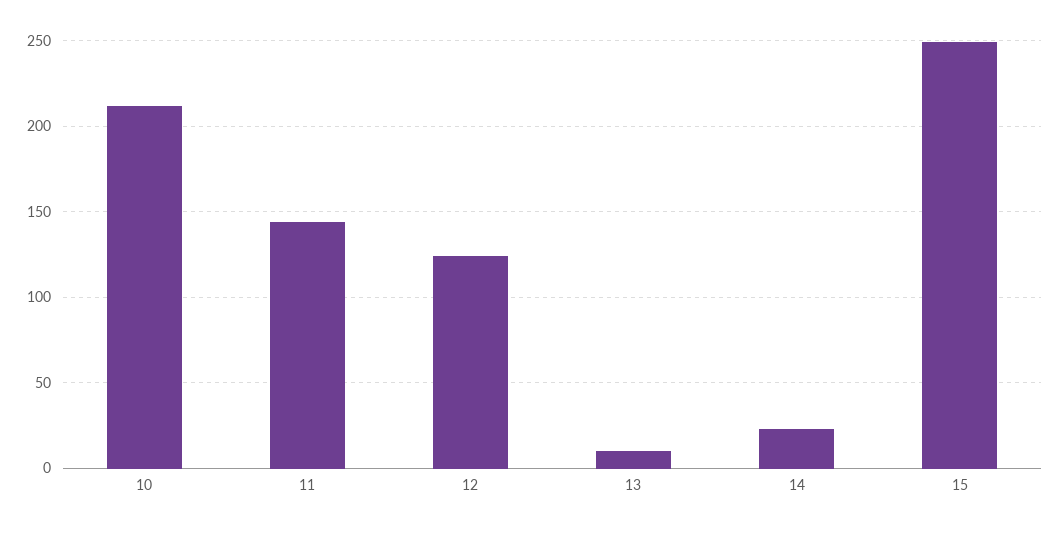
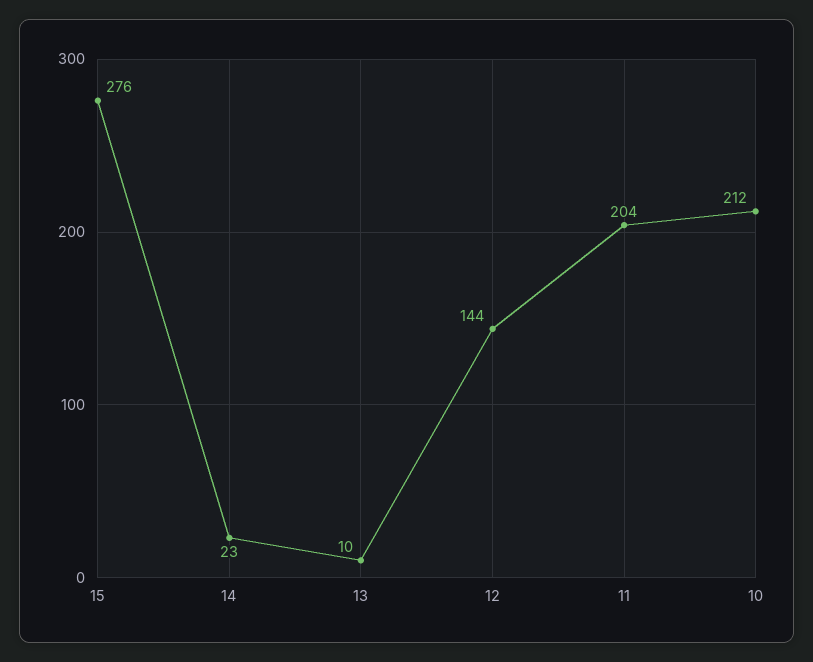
  {
    "10": 212,
-   "11": 145,
+   "11": 204,
-   "12": 125,
+   "12": 144,
    "13": 10,
    "14": 23,
-   "15": 250
+   "15": 276
  }

